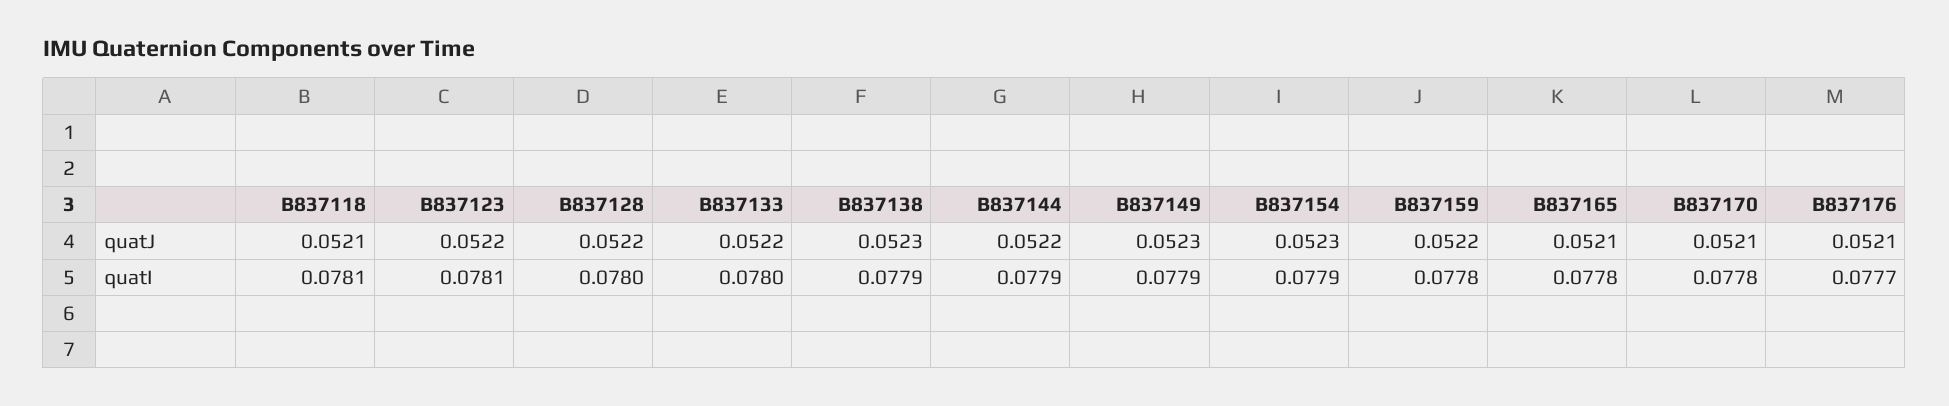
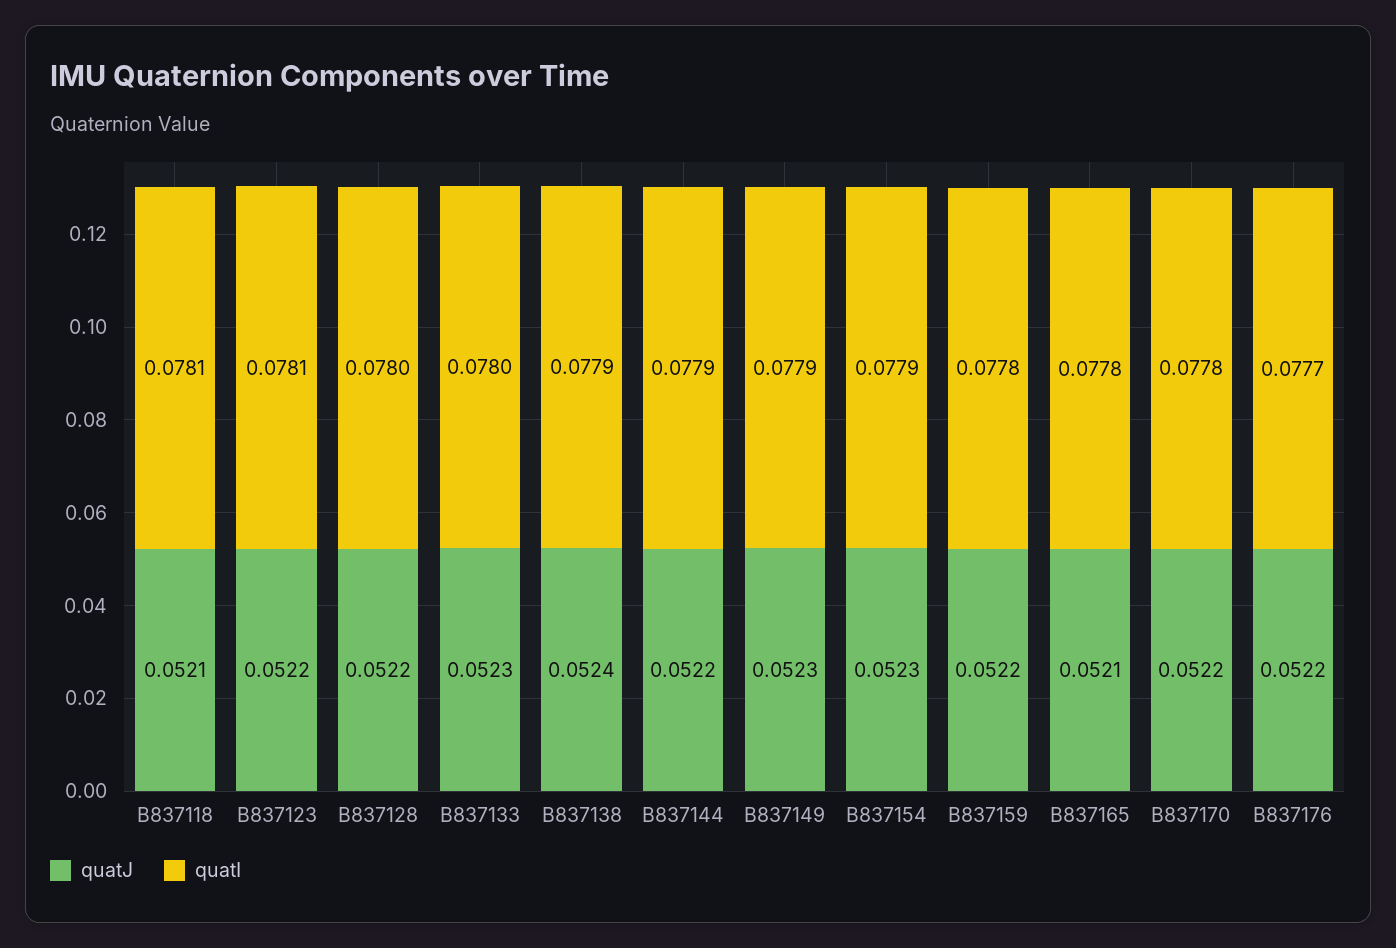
  {
    "quatJ": {
      "B837118": 0.0521,
      "B837123": 0.0522,
      "B837128": 0.0522,
-     "B837133": 0.0522,
+     "B837133": 0.0523,
-     "B837138": 0.0523,
+     "B837138": 0.0524,
      "B837144": 0.0522,
      "B837149": 0.0523,
      "B837154": 0.0523,
      "B837159": 0.0522,
      "B837165": 0.0521,
-     "B837170": 0.0521,
+     "B837170": 0.0522,
-     "B837176": 0.0521
+     "B837176": 0.0522
    },
    "quatI": {
      "B837118": 0.0781,
      "B837123": 0.0781,
      "B837128": 0.078,
      "B837133": 0.078,
      "B837138": 0.0779,
      "B837144": 0.0779,
      "B837149": 0.0779,
      "B837154": 0.0779,
      "B837159": 0.0778,
      "B837165": 0.0778,
      "B837170": 0.0778,
      "B837176": 0.0777
    }
  }

